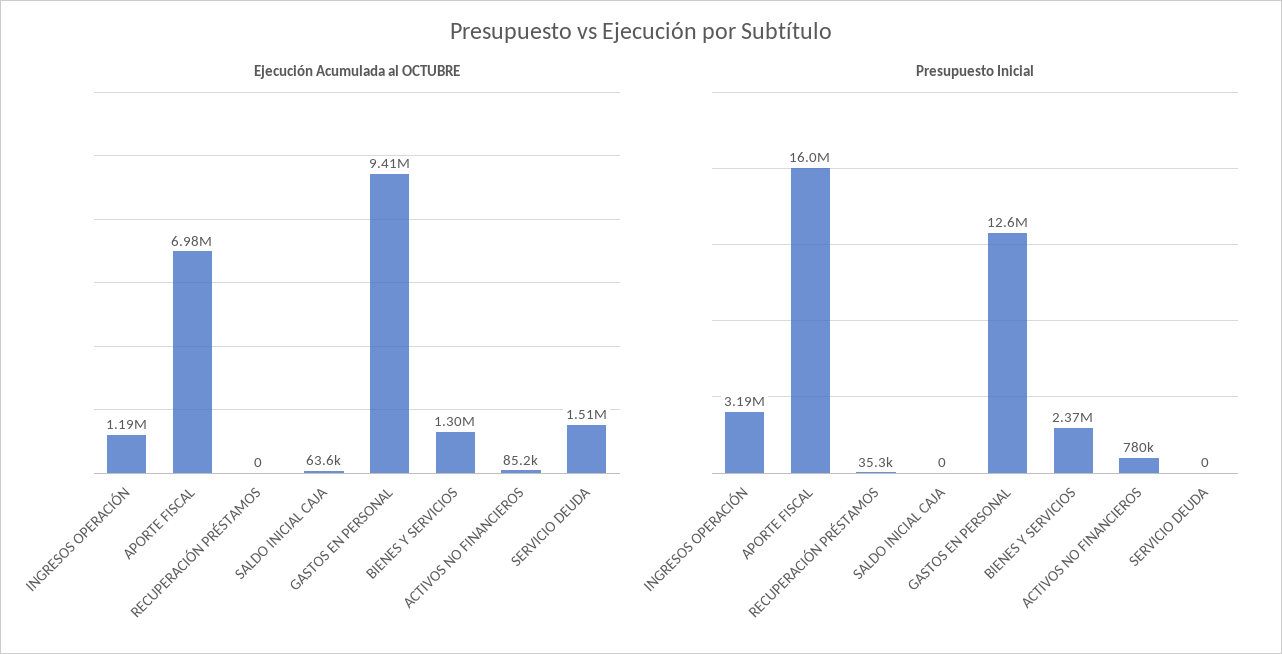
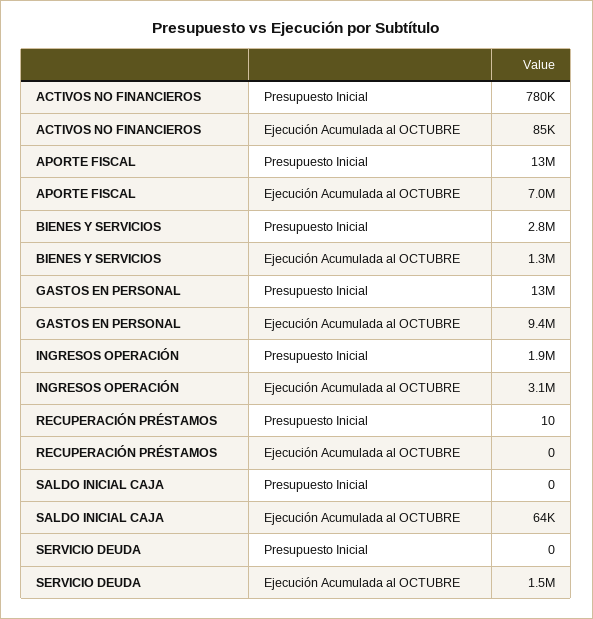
  {
    "Ejecución Acumulada al OCTUBRE": {
-     "INGRESOS OPERACIÓN": 1190000,
+     "INGRESOS OPERACIÓN": 3100000,
      "APORTE FISCAL": 6980000,
      "RECUPERACIÓN PRÉSTAMOS": 0,
      "SALDO INICIAL CAJA": 63600,
      "GASTOS EN PERSONAL": 9410000,
      "BIENES Y SERVICIOS": 1300000,
      "ACTIVOS NO FINANCIEROS": 85200,
      "SERVICIO DEUDA": 1510000
    },
    "Presupuesto Inicial": {
-     "INGRESOS OPERACIÓN": 3190000,
+     "INGRESOS OPERACIÓN": 1900000,
-     "APORTE FISCAL": 16000000,
+     "APORTE FISCAL": 13000000,
-     "RECUPERACIÓN PRÉSTAMOS": 35300,
+     "RECUPERACIÓN PRÉSTAMOS": 10,
      "SALDO INICIAL CAJA": 0,
      "GASTOS EN PERSONAL": 12600000,
-     "BIENES Y SERVICIOS": 2370000,
+     "BIENES Y SERVICIOS": 2800000,
      "ACTIVOS NO FINANCIEROS": 780000,
      "SERVICIO DEUDA": 0
    }
  }

